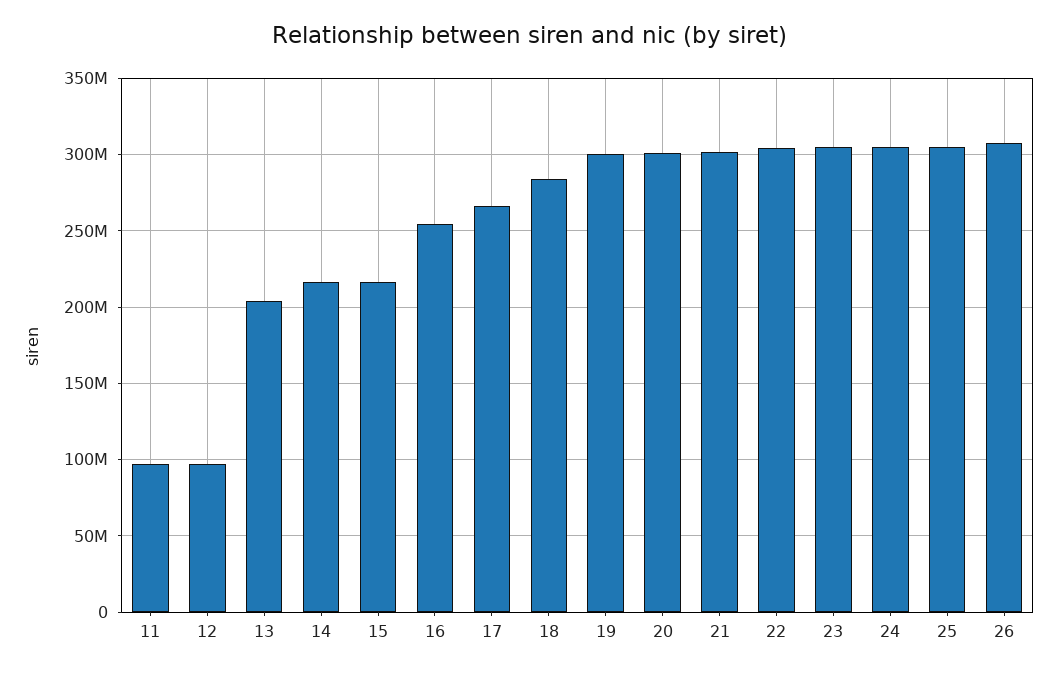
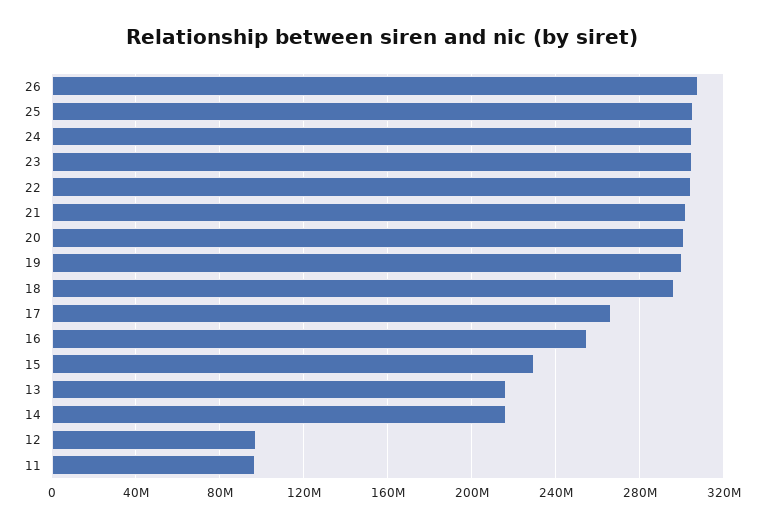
  {
    "11": 95000000,
    "12": 95000000,
-   "13": 205000000,
+   "13": 215000000,
    "14": 215000000,
-   "15": 215000000,
+   "15": 230000000,
    "16": 255000000,
    "17": 265000000,
-   "18": 285000000,
+   "18": 295000000,
    "19": 300000000,
    "20": 300000000,
    "21": 300000000,
    "22": 305000000,
    "23": 305000000,
    "24": 305000000,
    "25": 305000000,
    "26": 310000000
  }

